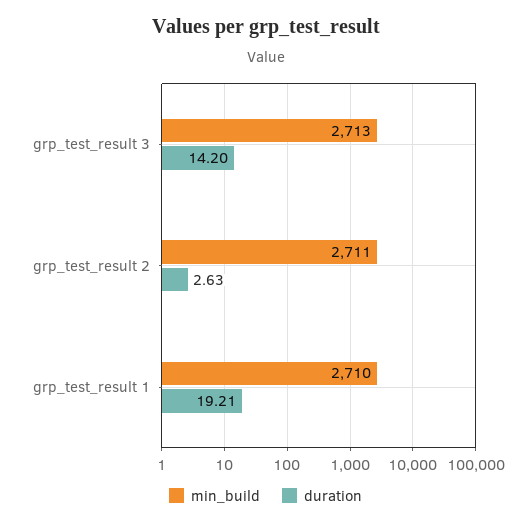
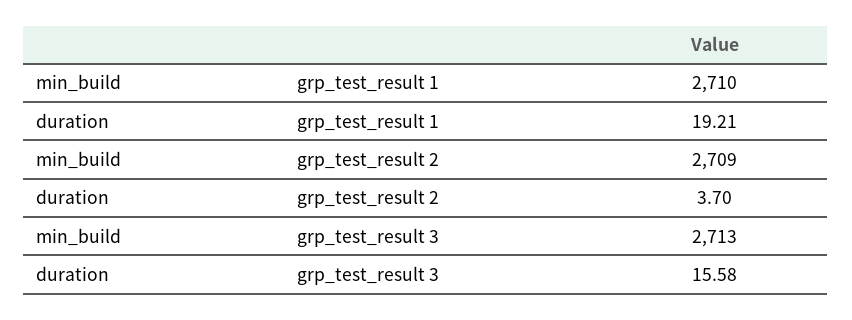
  {
    "min_build": {
      "grp_test_result 3": 2713,
-     "grp_test_result 2": 2711,
+     "grp_test_result 2": 2709,
      "grp_test_result 1": 2710
    },
    "duration": {
-     "grp_test_result 3": 14.2,
+     "grp_test_result 3": 15.58,
-     "grp_test_result 2": 2.63,
+     "grp_test_result 2": 3.7,
      "grp_test_result 1": 19.21
    }
  }

